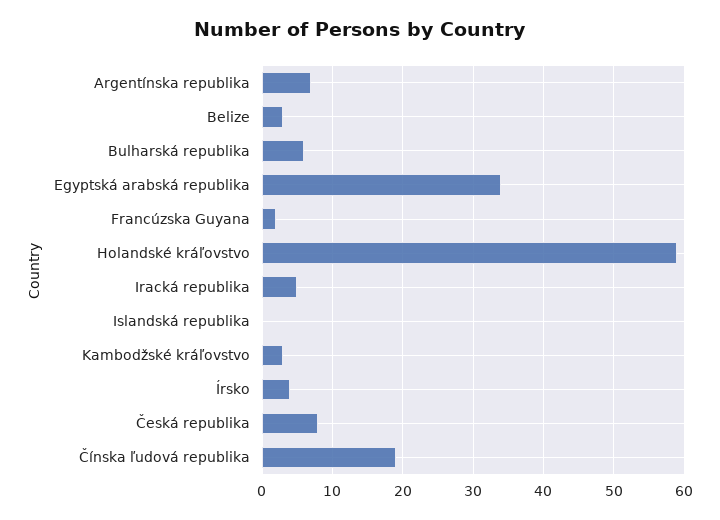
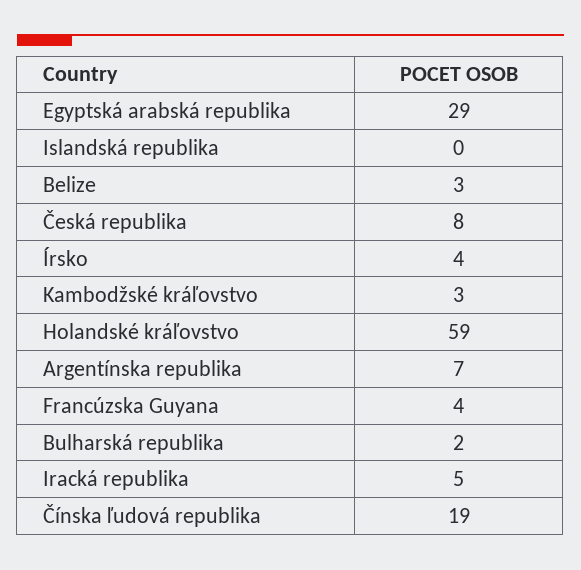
  {
    "Argentínska republika": 7,
    "Belize": 3,
-   "Bulharská republika": 6,
+   "Bulharská republika": 2,
-   "Egyptská arabská republika": 34,
+   "Egyptská arabská republika": 29,
-   "Francúzska Guyana": 2,
+   "Francúzska Guyana": 4,
    "Holandské kráľovstvo": 59,
    "Iracká republika": 5,
    "Islandská republika": 0,
    "Kambodžské kráľovstvo": 3,
    "Írsko": 4,
    "Česká republika": 8,
    "Čínska ľudová republika": 19
  }

